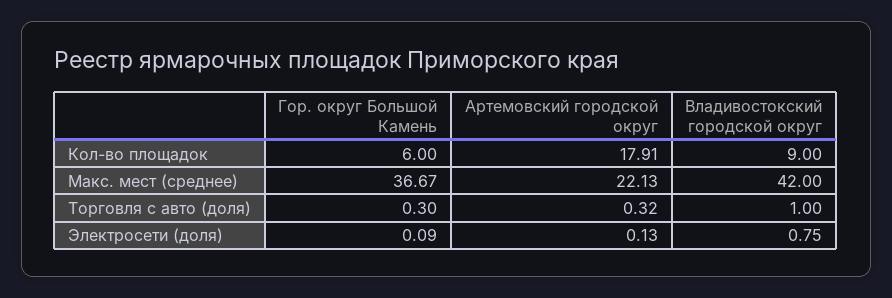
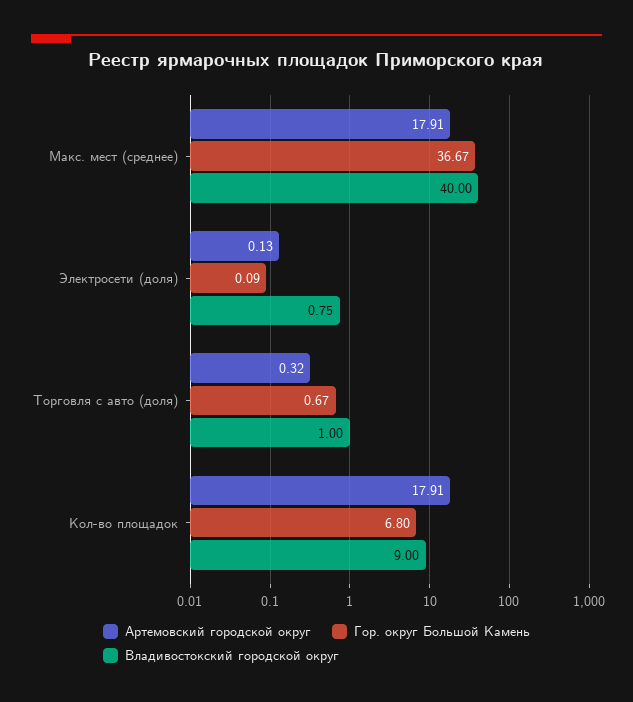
  {
    "Гор. округ Большой Камень": {
-     "Кол-во площадок": 6,
+     "Кол-во площадок": 6.8,
      "Макс. мест (среднее)": 36.67,
-     "Торговля с авто (доля)": 0.3,
+     "Торговля с авто (доля)": 0.67,
      "Электросети (доля)": 0.09
    },
    "Артемовский городской округ": {
      "Кол-во площадок": 17.91,
-     "Макс. мест (среднее)": 22.13,
+     "Макс. мест (среднее)": 17.91,
      "Торговля с авто (доля)": 0.32,
      "Электросети (доля)": 0.13
    },
    "Владивостокский городской округ": {
      "Кол-во площадок": 9,
-     "Макс. мест (среднее)": 42,
+     "Макс. мест (среднее)": 40,
      "Торговля с авто (доля)": 1,
      "Электросети (доля)": 0.75
    }
  }

